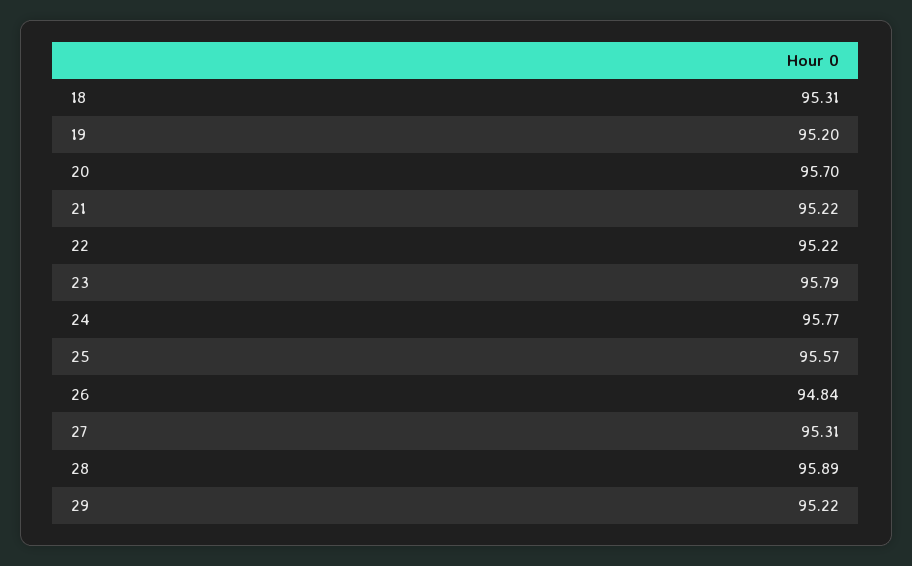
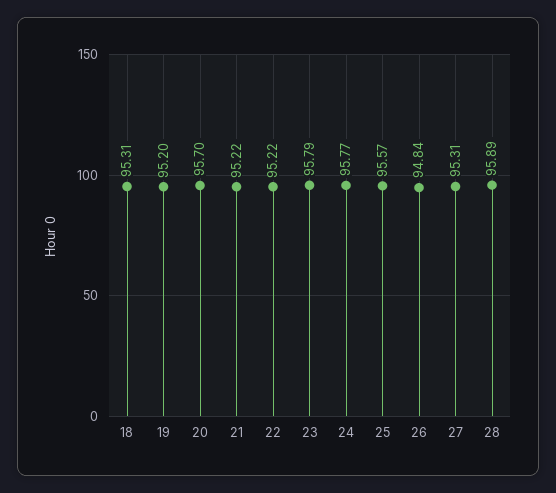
  {
    "18": 95.31,
    "19": 95.2,
    "20": 95.7,
    "21": 95.22,
    "22": 95.22,
    "23": 95.79,
    "24": 95.77,
    "25": 95.57,
    "26": 94.84,
    "27": 95.31,
-   "28": 95.89,
+   "28": 95.89
-   "29": 95.22
  }

